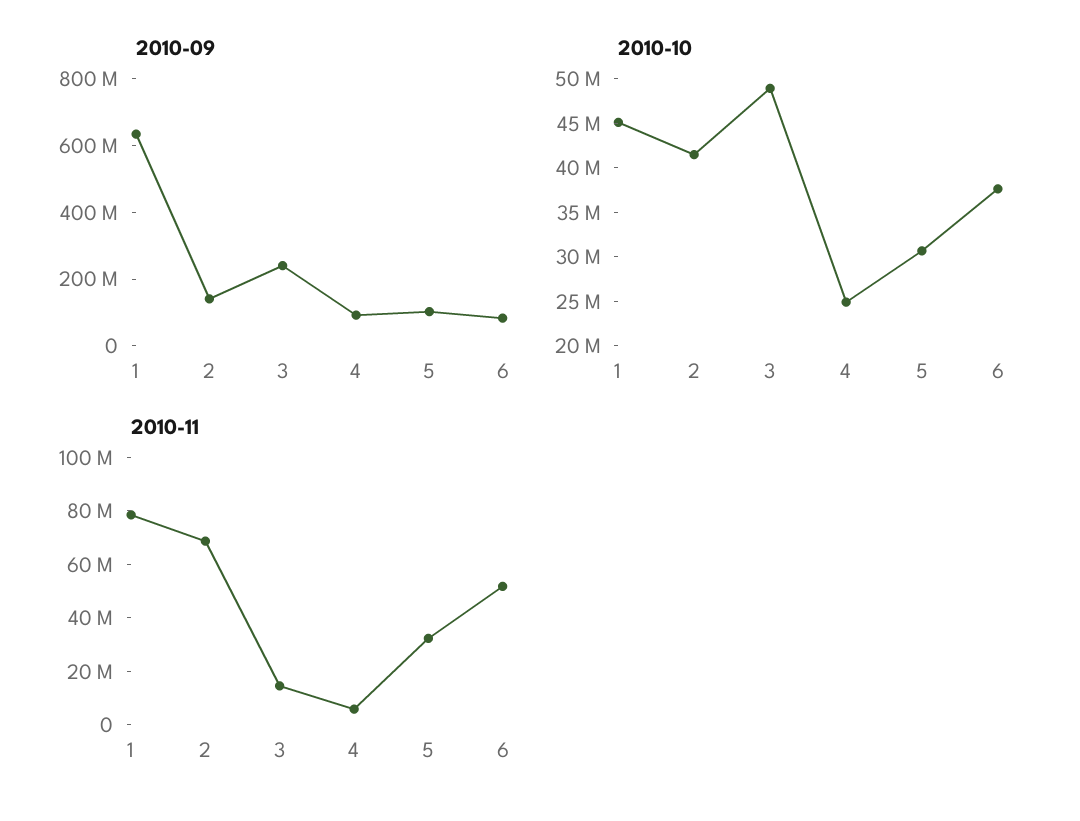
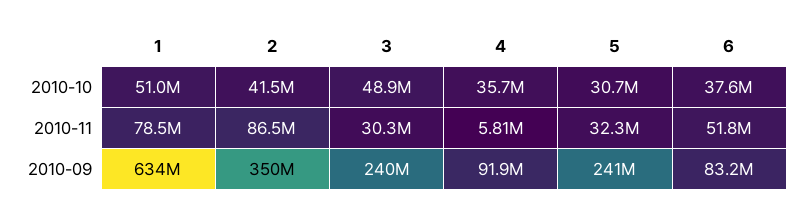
  {
    "2010-09": {
      "1": 634000000,
-     "2": 150000000,
+     "2": 350000000,
      "3": 240000000,
      "4": 91900000,
-     "5": 100000000,
+     "5": 241000000,
      "6": 83200000
    },
    "2010-10": {
-     "1": 45000000,
+     "1": 51000000,
      "2": 41500000,
      "3": 48900000,
-     "4": 25000000,
+     "4": 35700000,
      "5": 30700000,
      "6": 37600000
    },
    "2010-11": {
      "1": 78500000,
-     "2": 70000000,
+     "2": 86500000,
-     "3": 15000000,
+     "3": 30300000,
      "4": 5810000,
      "5": 32300000,
      "6": 51800000
    }
  }

